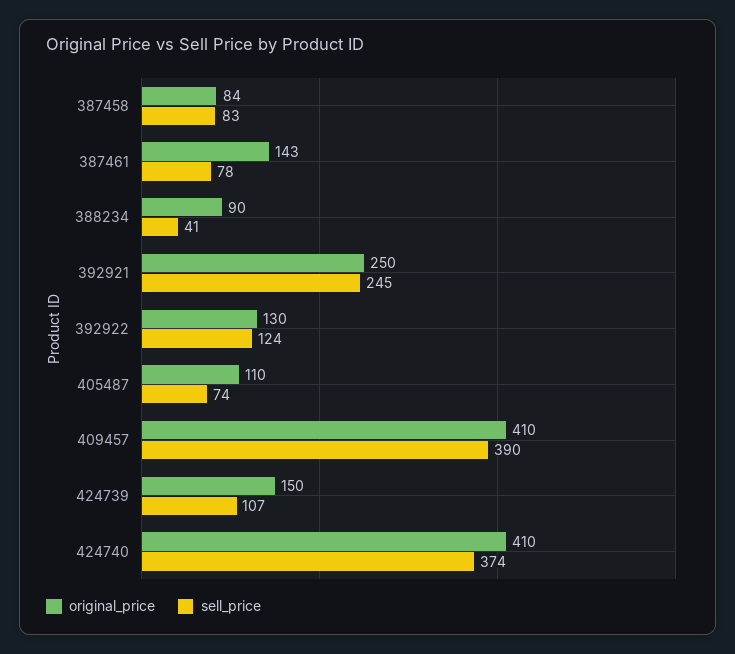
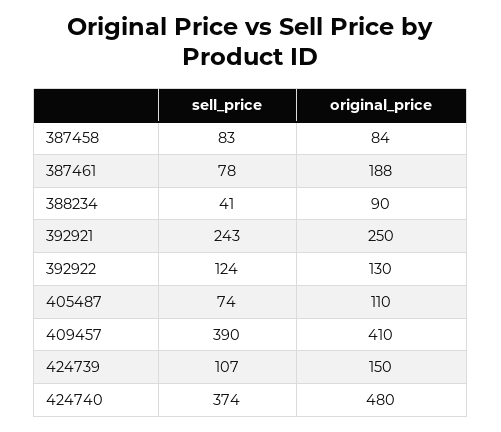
  {
    "original_price": {
      "387458": 84,
-     "387461": 143,
+     "387461": 188,
      "388234": 90,
      "392921": 250,
      "392922": 130,
      "405487": 110,
      "409457": 410,
      "424739": 150,
-     "424740": 410
+     "424740": 480
    },
    "sell_price": {
      "387458": 83,
      "387461": 78,
      "388234": 41,
-     "392921": 245,
+     "392921": 243,
      "392922": 124,
      "405487": 74,
      "409457": 390,
      "424739": 107,
      "424740": 374
    }
  }

